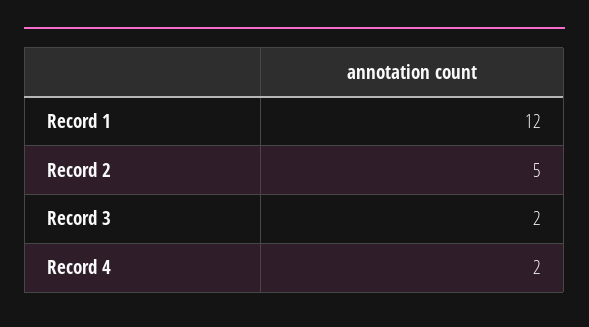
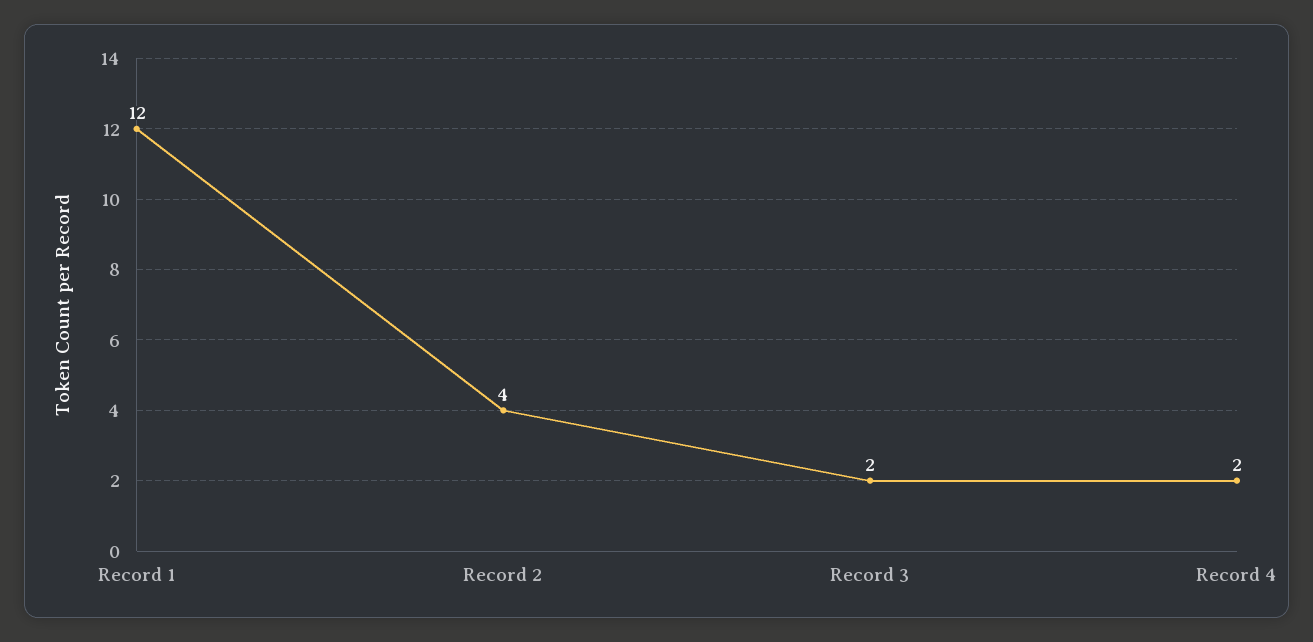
  {
    "Record 1": 12,
-   "Record 2": 5,
+   "Record 2": 4,
    "Record 3": 2,
    "Record 4": 2
  }

